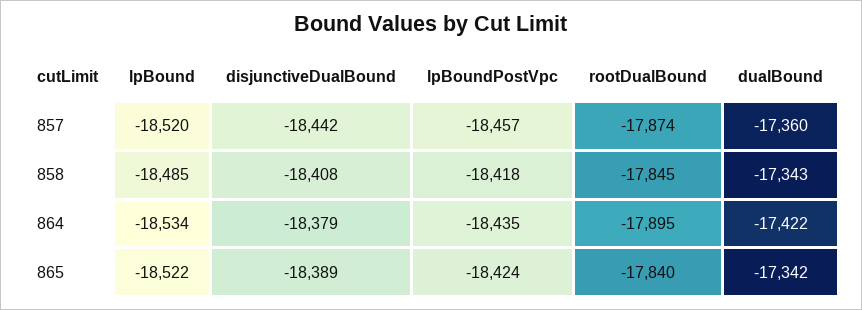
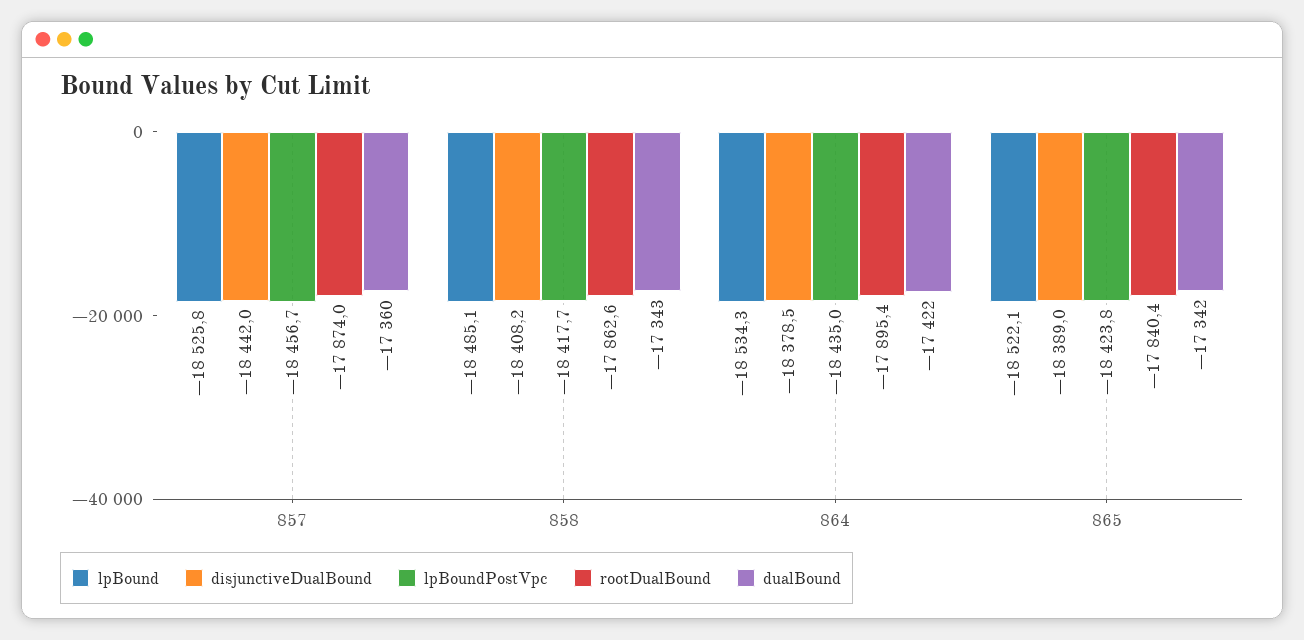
  {
    "lpBound": {
-     "857": -18520,
+     "857": -18525.8,
      "858": -18485.1,
      "864": -18534.3,
      "865": -18522.1
    },
    "disjunctiveDualBound": {
      "857": -18442,
      "858": -18408.2,
      "864": -18378.5,
      "865": -18389
    },
    "lpBoundPostVpc": {
      "857": -18456.7,
      "858": -18417.7,
      "864": -18435,
      "865": -18423.8
    },
    "rootDualBound": {
      "857": -17874,
-     "858": -17845,
+     "858": -17862.6,
      "864": -17895.4,
      "865": -17840.4
    },
    "dualBound": {
      "857": -17360,
      "858": -17343,
      "864": -17422,
      "865": -17342
    }
  }

